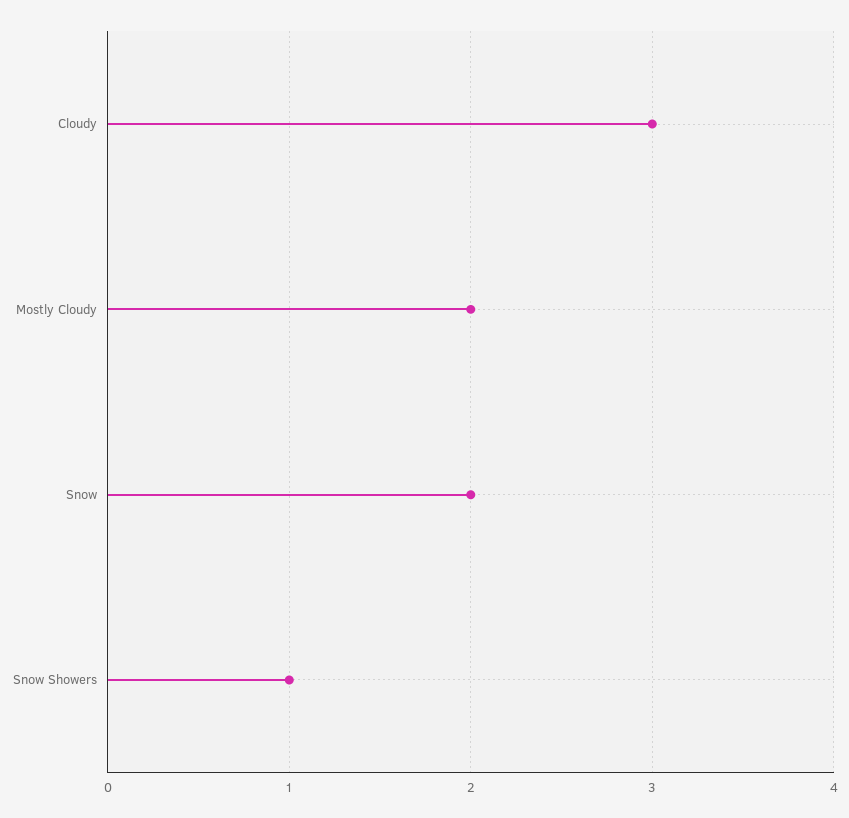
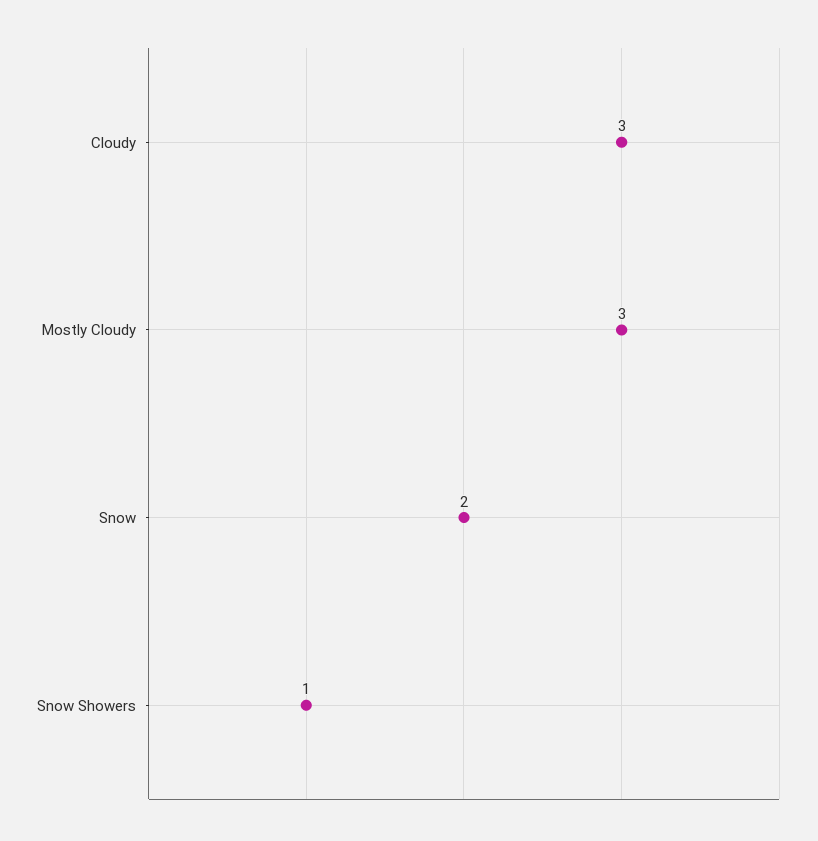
  {
    "Cloudy": 3,
-   "Mostly Cloudy": 2,
+   "Mostly Cloudy": 3,
    "Snow": 2,
    "Snow Showers": 1
  }

